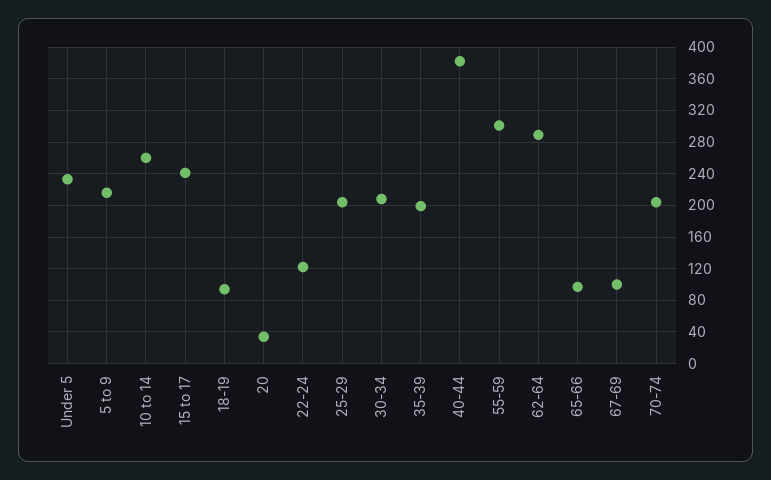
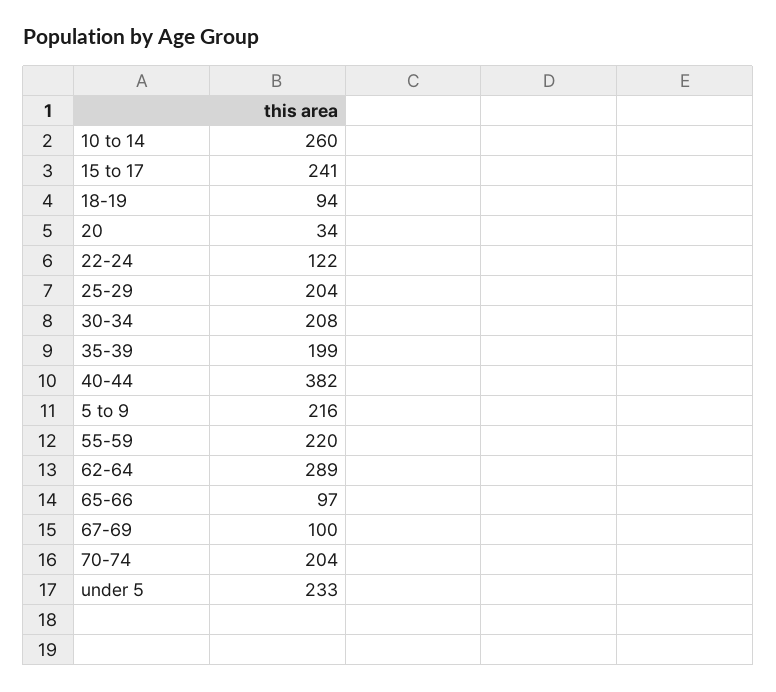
  {
    "Under 5": 233,
    "5 to 9": 216,
    "10 to 14": 260,
    "15 to 17": 241,
    "18-19": 94,
    "20": 34,
    "22-24": 122,
    "25-29": 204,
    "30-34": 208,
    "35-39": 199,
    "40-44": 382,
-   "55-59": 300,
+   "55-59": 220,
    "62-64": 289,
    "65-66": 97,
    "67-69": 100,
    "70-74": 204
  }

